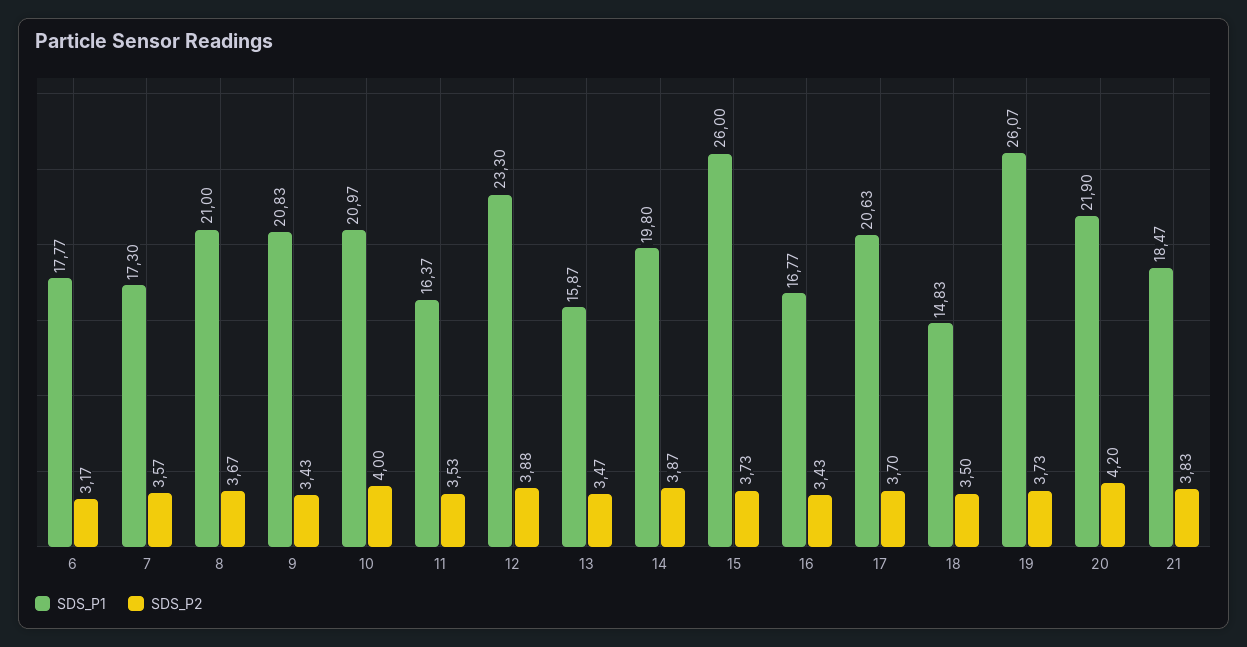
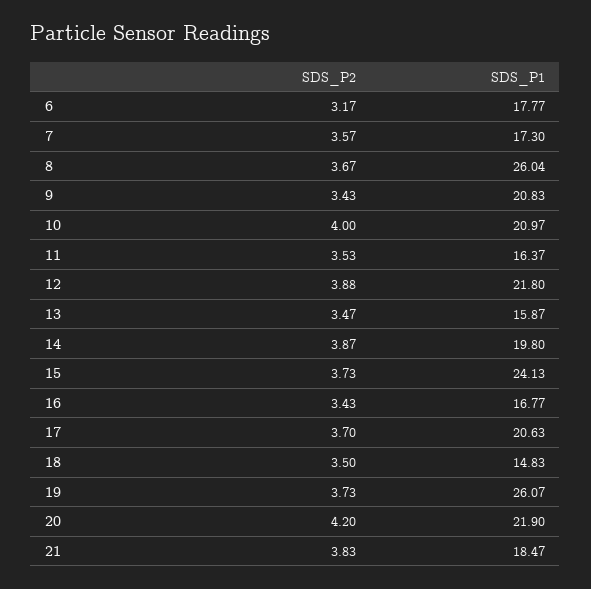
  {
    "SDS_P1": {
      "6": 17.77,
      "7": 17.3,
-     "8": 21,
+     "8": 26.04,
      "9": 20.83,
      "10": 20.97,
      "11": 16.37,
-     "12": 23.3,
+     "12": 21.8,
      "13": 15.87,
      "14": 19.8,
-     "15": 26,
+     "15": 24.13,
      "16": 16.77,
      "17": 20.63,
      "18": 14.83,
      "19": 26.07,
      "20": 21.9,
      "21": 18.47
    },
    "SDS_P2": {
      "6": 3.17,
      "7": 3.57,
      "8": 3.67,
      "9": 3.43,
      "10": 4,
      "11": 3.53,
      "12": 3.88,
      "13": 3.47,
      "14": 3.87,
      "15": 3.73,
      "16": 3.43,
      "17": 3.7,
      "18": 3.5,
      "19": 3.73,
      "20": 4.2,
      "21": 3.83
    }
  }

